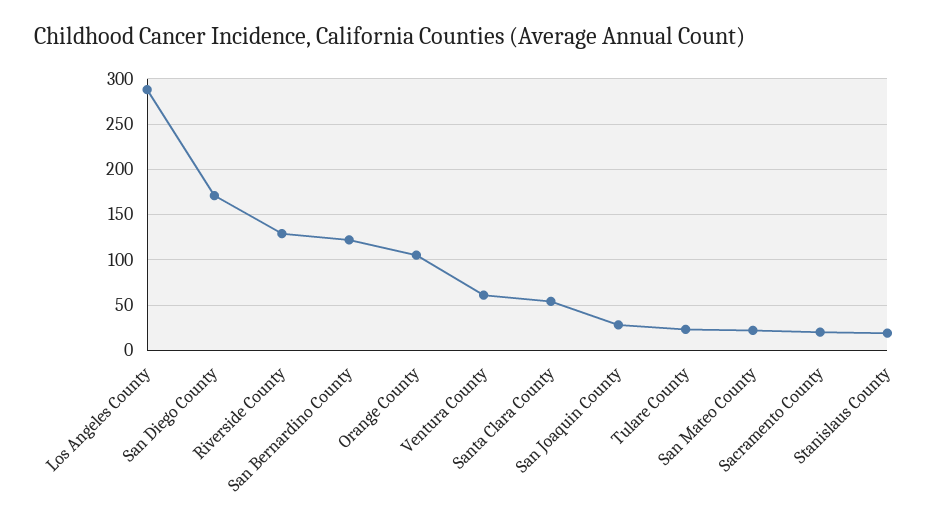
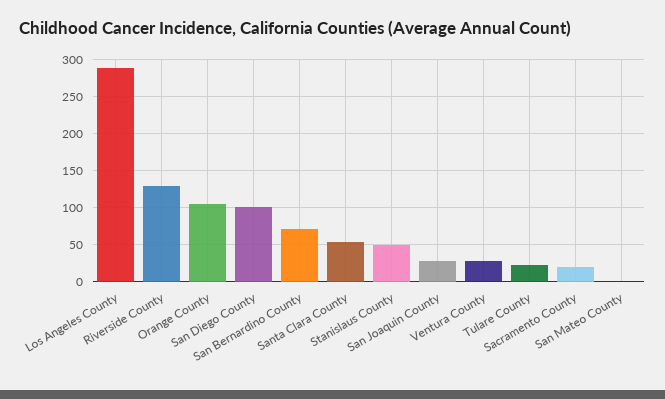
  {
    "Los Angeles County": 290,
-   "San Diego County": 170,
+   "San Diego County": 100,
    "Riverside County": 130,
-   "San Bernardino County": 120,
+   "San Bernardino County": 70,
    "Orange County": 110,
-   "Ventura County": 60,
+   "Ventura County": 30,
    "Santa Clara County": 50,
    "San Joaquin County": 30,
    "Tulare County": 20,
-   "San Mateo County": 20,
+   "San Mateo County": 0,
    "Sacramento County": 20,
-   "Stanislaus County": 20
+   "Stanislaus County": 50
  }

